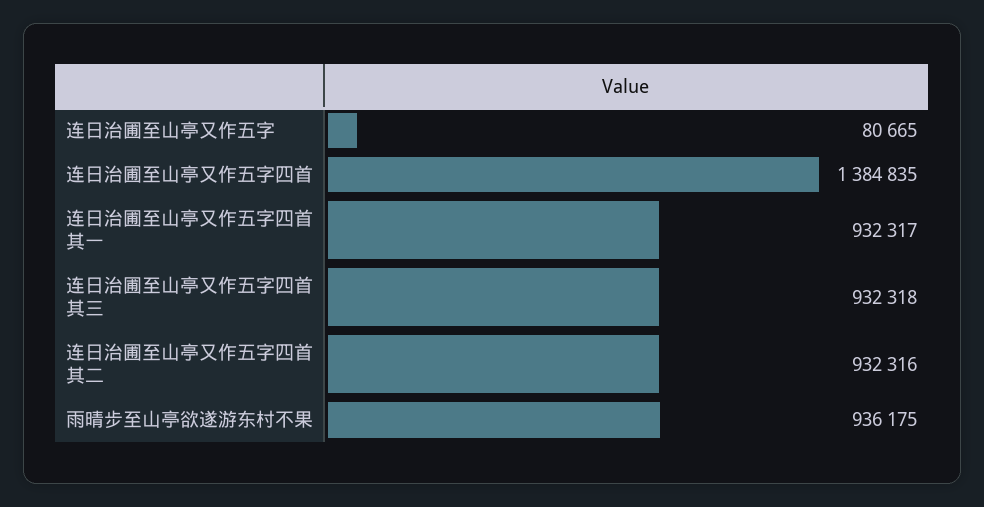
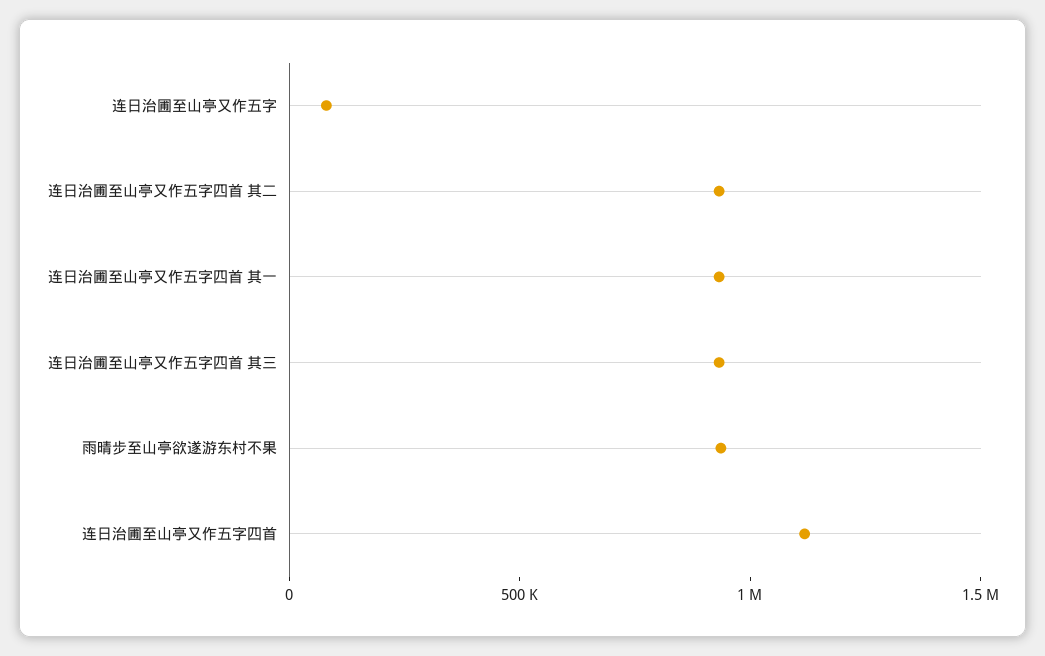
  {
    "连日治圃至山亭又作五字": 80665,
-   "连日治圃至山亭又作五字四首": 1384835,
+   "连日治圃至山亭又作五字四首": 1100000,
    "连日治圃至山亭又作五字四首 其一": 932317,
    "连日治圃至山亭又作五字四首 其三": 932318,
    "连日治圃至山亭又作五字四首 其二": 932316,
    "雨晴步至山亭欲遂游东村不果": 936175
  }

